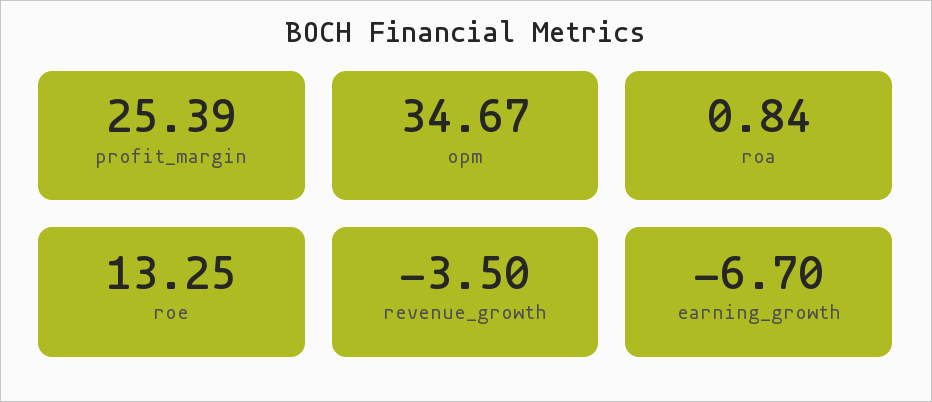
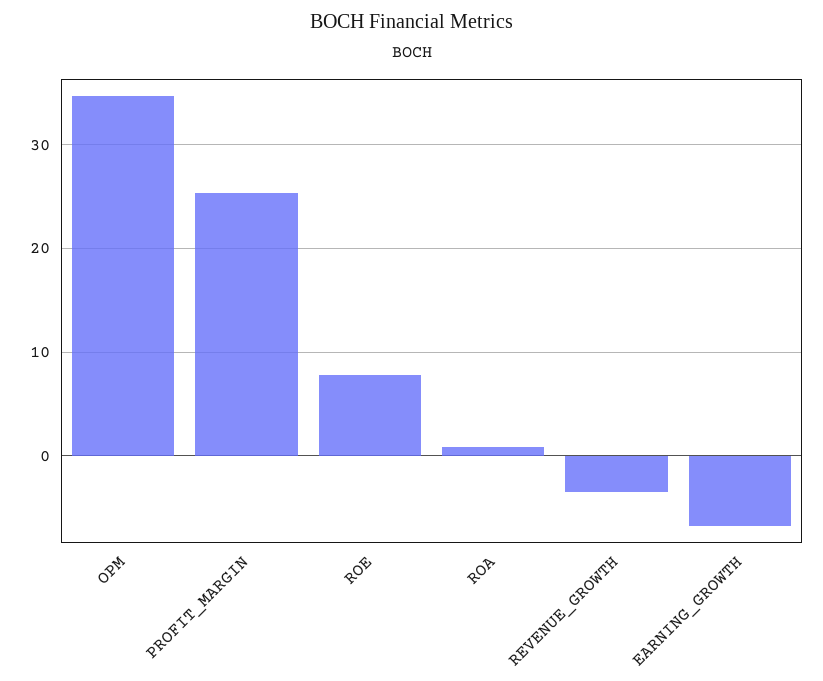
  {
    "profit_margin": 25.39,
    "opm": 34.67,
    "roa": 0.84,
-   "roe": 13.25,
+   "roe": 8,
    "revenue_growth": -3.5,
    "earning_growth": -6.7
  }

